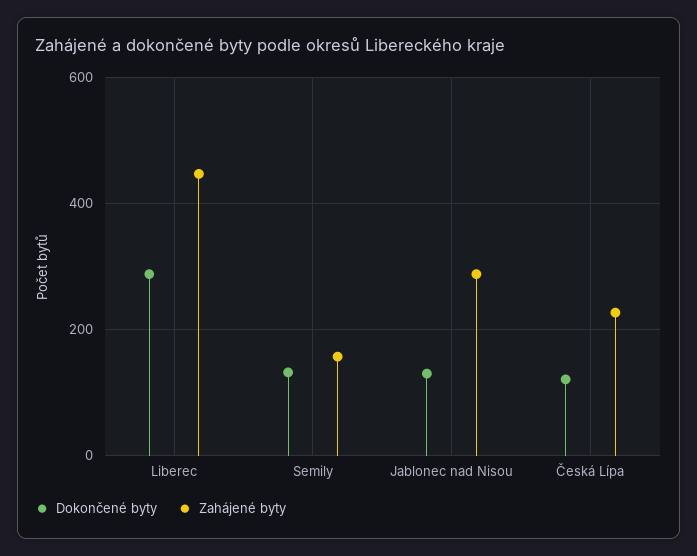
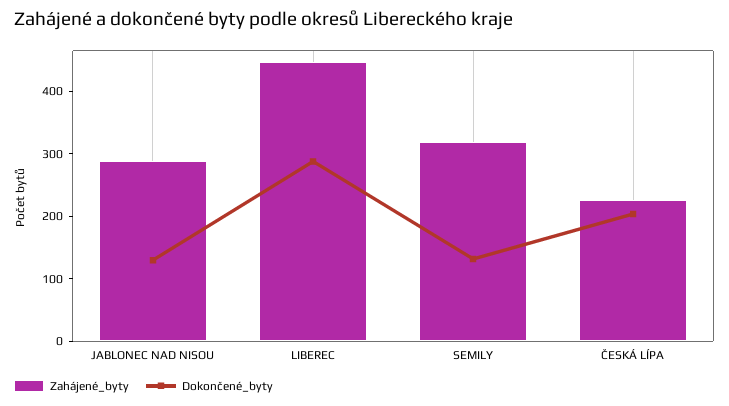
  {
    "Dokončené byty": {
      "Liberec": 280,
      "Semily": 140,
      "Jablonec nad Nisou": 140,
-     "Česká Lípa": 120
+     "Česká Lípa": 200
    },
    "Zahájené byty": {
      "Liberec": 440,
-     "Semily": 160,
+     "Semily": 320,
      "Jablonec nad Nisou": 280,
      "Česká Lípa": 220
    }
  }

